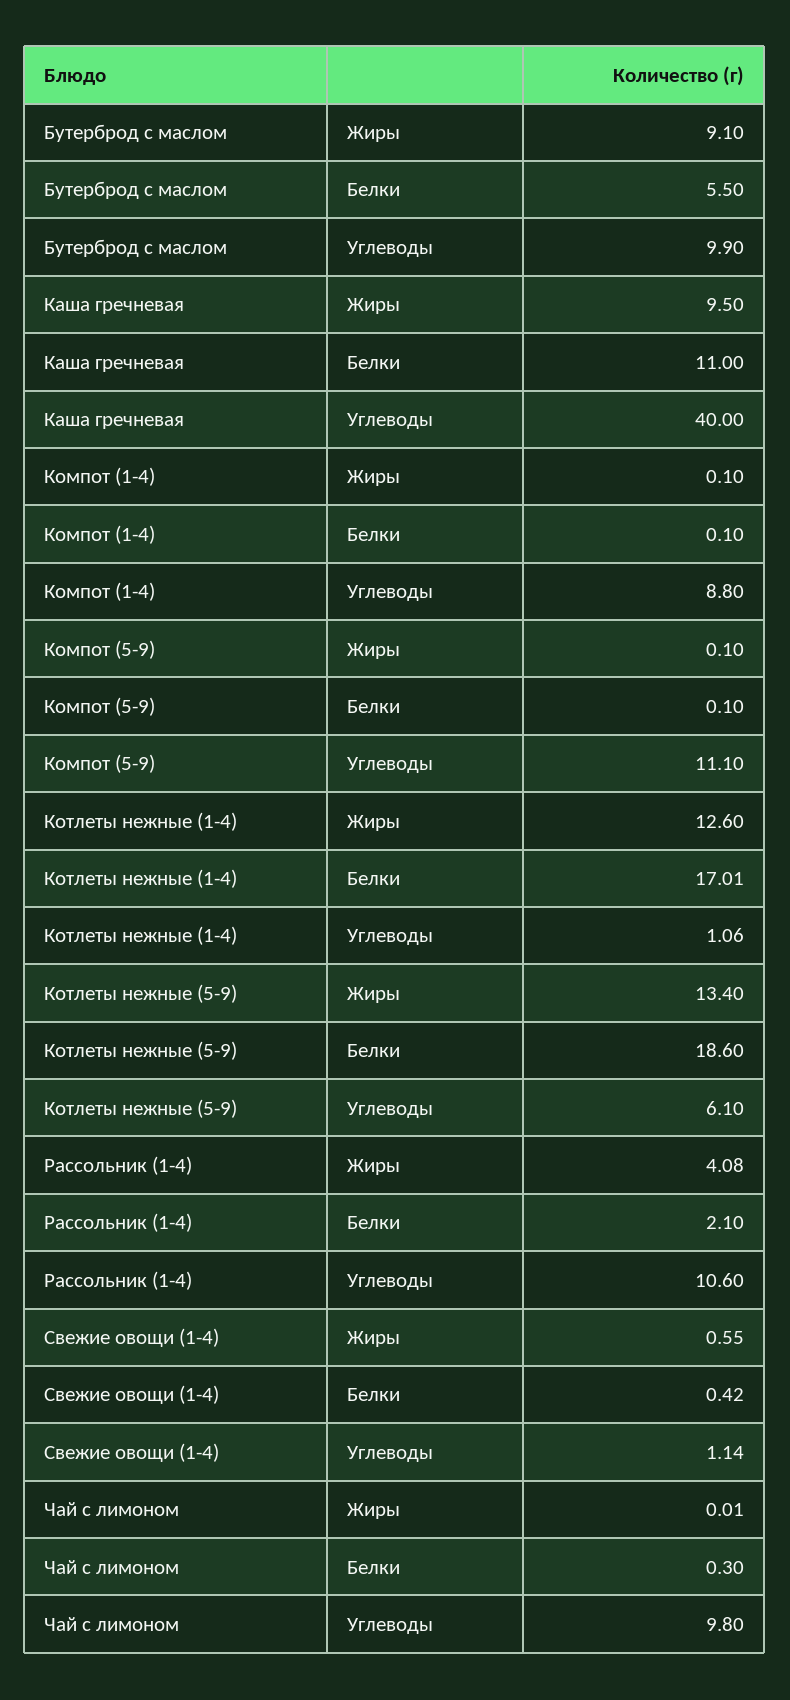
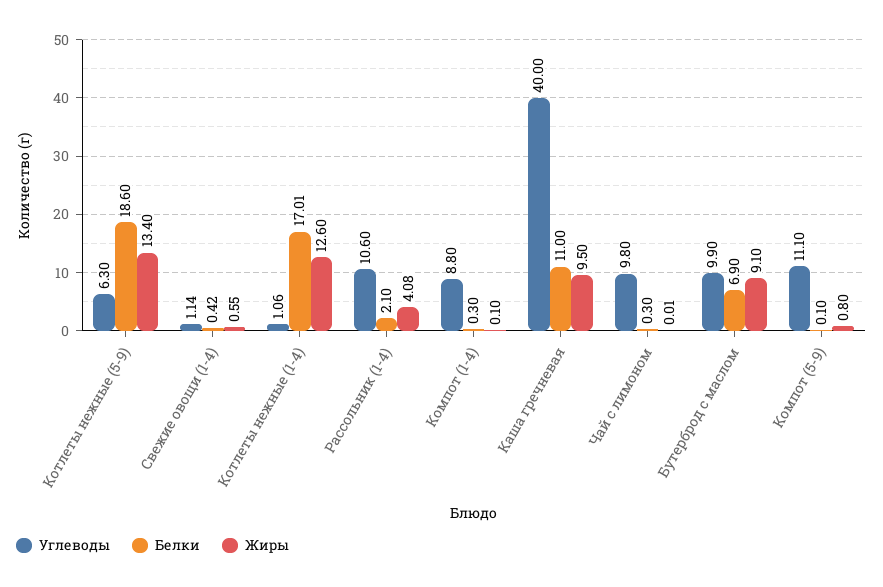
  {
    "Жиры": {
      "Бутерброд с маслом": 9.1,
      "Каша гречневая": 9.5,
      "Компот (1-4)": 0.1,
-     "Компот (5-9)": 0.1,
+     "Компот (5-9)": 0.8,
      "Котлеты нежные (1-4)": 12.6,
      "Котлеты нежные (5-9)": 13.4,
      "Рассольник (1-4)": 4.08,
      "Свежие овощи (1-4)": 0.55,
      "Чай с лимоном": 0.01
    },
    "Белки": {
-     "Бутерброд с маслом": 5.5,
+     "Бутерброд с маслом": 6.9,
      "Каша гречневая": 11,
-     "Компот (1-4)": 0.1,
+     "Компот (1-4)": 0.3,
      "Компот (5-9)": 0.1,
      "Котлеты нежные (1-4)": 17.01,
      "Котлеты нежные (5-9)": 18.6,
      "Рассольник (1-4)": 2.1,
      "Свежие овощи (1-4)": 0.42,
      "Чай с лимоном": 0.3
    },
    "Углеводы": {
      "Бутерброд с маслом": 9.9,
      "Каша гречневая": 40,
      "Компот (1-4)": 8.8,
      "Компот (5-9)": 11.1,
      "Котлеты нежные (1-4)": 1.06,
-     "Котлеты нежные (5-9)": 6.1,
+     "Котлеты нежные (5-9)": 6.3,
      "Рассольник (1-4)": 10.6,
      "Свежие овощи (1-4)": 1.14,
      "Чай с лимоном": 9.8
    }
  }

